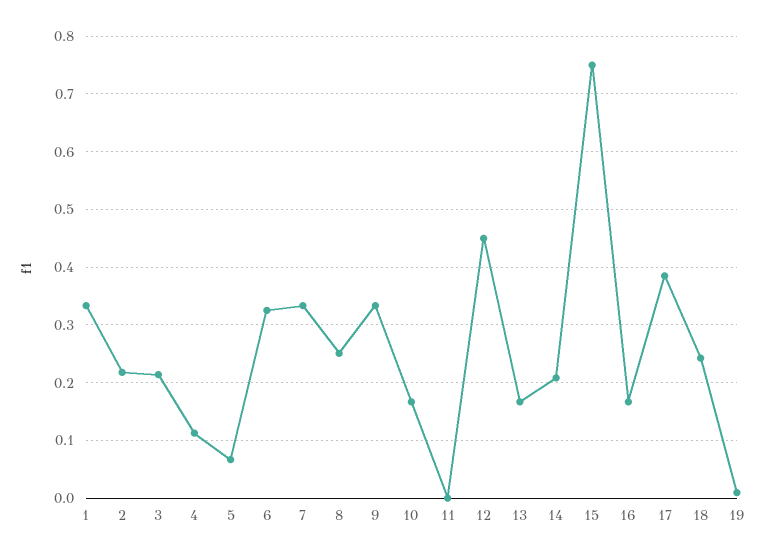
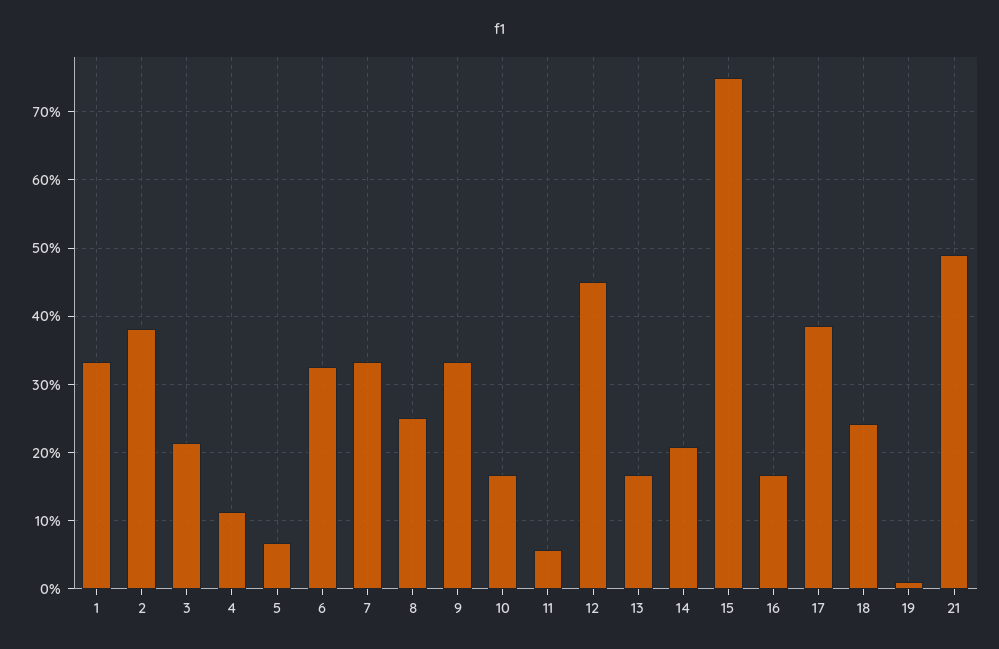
  {
    "1": 0.33,
-   "2": 0.22,
+   "2": 0.38,
    "3": 0.21,
    "4": 0.11,
    "5": 0.07,
    "6": 0.33,
    "7": 0.33,
    "8": 0.25,
    "9": 0.33,
    "10": 0.17,
-   "11": 0,
+   "11": 0.06,
    "12": 0.45,
    "13": 0.17,
    "14": 0.21,
    "15": 0.75,
    "16": 0.17,
    "17": 0.39,
    "18": 0.24,
-   "19": 0.01
+   "19": 0.01,
+   "21": 0.49
  }

